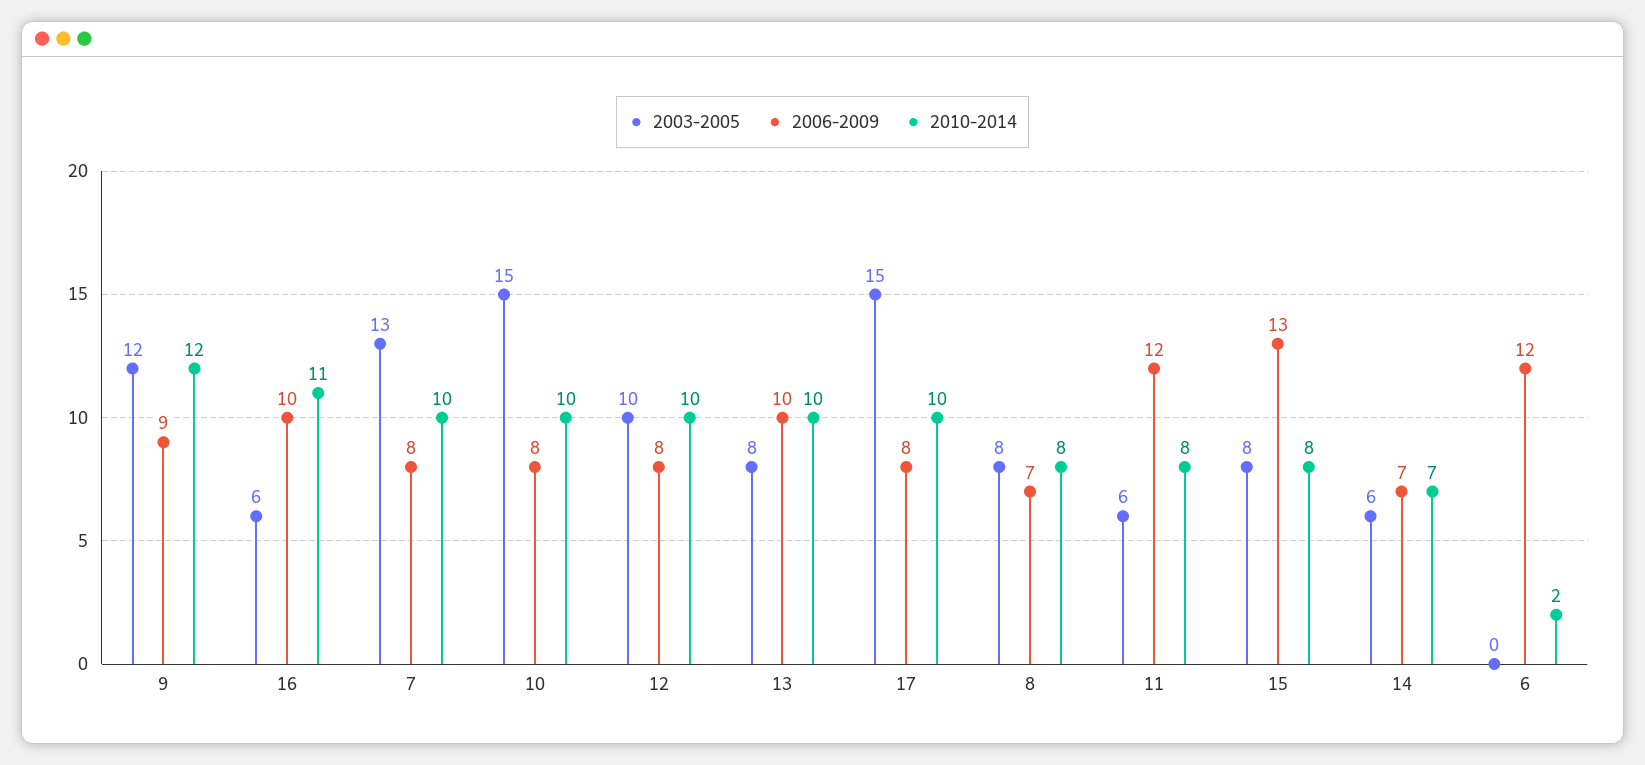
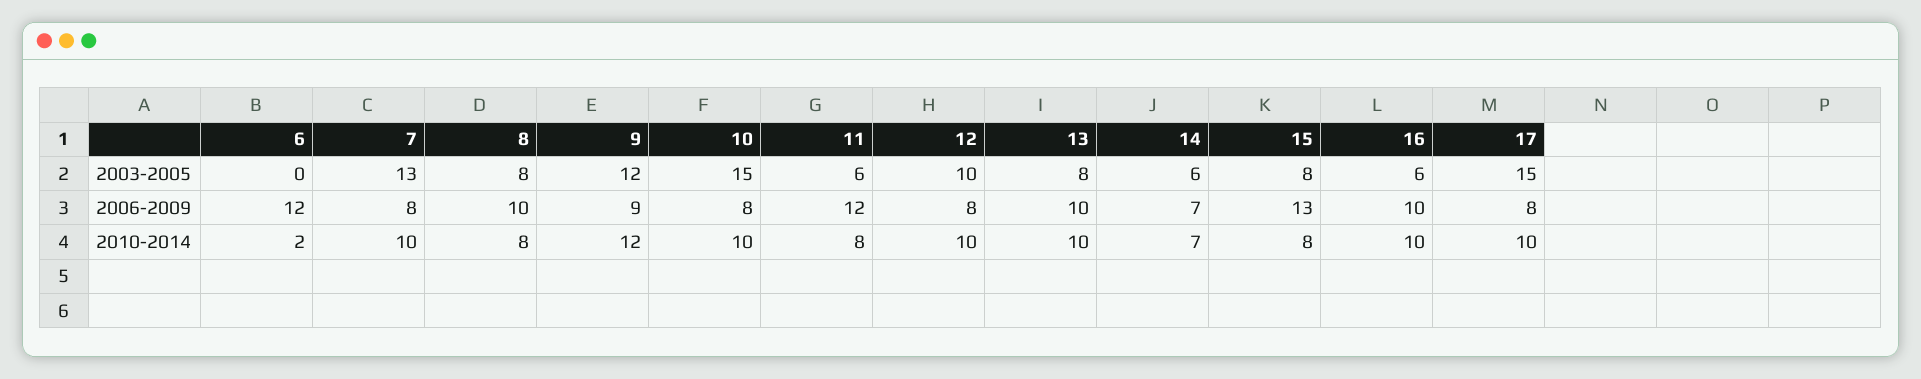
  {
    "2003-2005": {
      "9": 12,
      "16": 6,
      "7": 13,
      "10": 15,
      "12": 10,
      "13": 8,
      "17": 15,
      "8": 8,
      "11": 6,
      "15": 8,
      "14": 6,
      "6": 0
    },
    "2006-2009": {
      "9": 9,
      "16": 10,
      "7": 8,
      "10": 8,
      "12": 8,
      "13": 10,
      "17": 8,
-     "8": 7,
+     "8": 10,
      "11": 12,
      "15": 13,
      "14": 7,
      "6": 12
    },
    "2010-2014": {
      "9": 12,
-     "16": 11,
+     "16": 10,
      "7": 10,
      "10": 10,
      "12": 10,
      "13": 10,
      "17": 10,
      "8": 8,
      "11": 8,
      "15": 8,
      "14": 7,
      "6": 2
    }
  }

